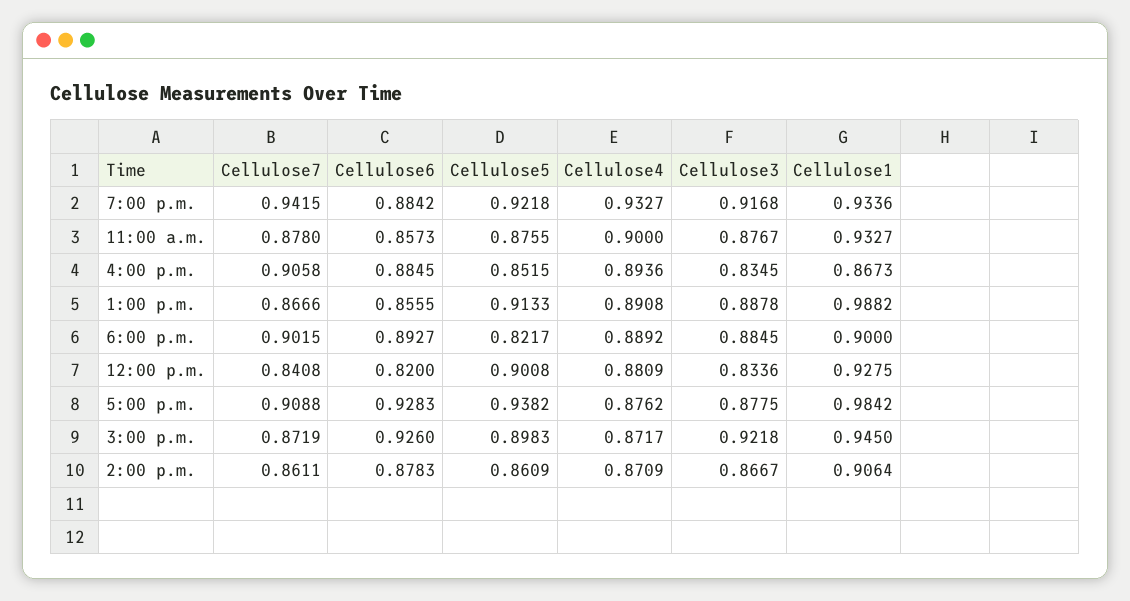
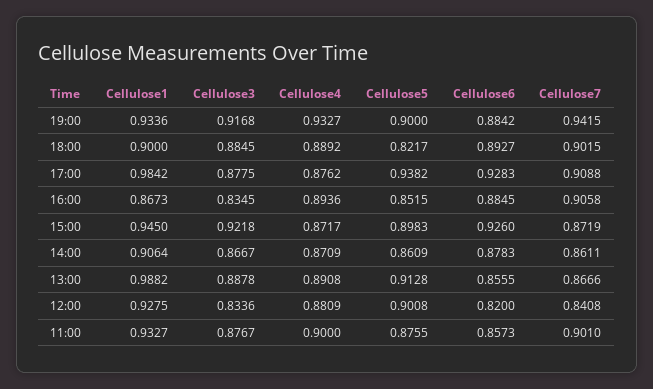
  {
    "Cellulose7": {
      "7:00 p.m.": 0.9415,
-     "11:00 a.m.": 0.878,
+     "11:00 a.m.": 0.901,
      "4:00 p.m.": 0.9058,
      "1:00 p.m.": 0.8666,
      "6:00 p.m.": 0.9015,
      "12:00 p.m.": 0.8408,
      "5:00 p.m.": 0.9088,
      "3:00 p.m.": 0.8719,
      "2:00 p.m.": 0.8611
    },
    "Cellulose6": {
      "7:00 p.m.": 0.8842,
      "11:00 a.m.": 0.8573,
      "4:00 p.m.": 0.8845,
      "1:00 p.m.": 0.8555,
      "6:00 p.m.": 0.8927,
      "12:00 p.m.": 0.82,
      "5:00 p.m.": 0.9283,
      "3:00 p.m.": 0.926,
      "2:00 p.m.": 0.8783
    },
    "Cellulose5": {
-     "7:00 p.m.": 0.9218,
+     "7:00 p.m.": 0.9,
      "11:00 a.m.": 0.8755,
      "4:00 p.m.": 0.8515,
-     "1:00 p.m.": 0.9133,
+     "1:00 p.m.": 0.9128,
      "6:00 p.m.": 0.8217,
      "12:00 p.m.": 0.9008,
      "5:00 p.m.": 0.9382,
      "3:00 p.m.": 0.8983,
      "2:00 p.m.": 0.8609
    },
    "Cellulose4": {
      "7:00 p.m.": 0.9327,
      "11:00 a.m.": 0.9,
      "4:00 p.m.": 0.8936,
      "1:00 p.m.": 0.8908,
      "6:00 p.m.": 0.8892,
      "12:00 p.m.": 0.8809,
      "5:00 p.m.": 0.8762,
      "3:00 p.m.": 0.8717,
      "2:00 p.m.": 0.8709
    },
    "Cellulose3": {
      "7:00 p.m.": 0.9168,
      "11:00 a.m.": 0.8767,
      "4:00 p.m.": 0.8345,
      "1:00 p.m.": 0.8878,
      "6:00 p.m.": 0.8845,
      "12:00 p.m.": 0.8336,
      "5:00 p.m.": 0.8775,
      "3:00 p.m.": 0.9218,
      "2:00 p.m.": 0.8667
    },
    "Cellulose1": {
      "7:00 p.m.": 0.9336,
      "11:00 a.m.": 0.9327,
      "4:00 p.m.": 0.8673,
      "1:00 p.m.": 0.9882,
      "6:00 p.m.": 0.9,
      "12:00 p.m.": 0.9275,
      "5:00 p.m.": 0.9842,
      "3:00 p.m.": 0.945,
      "2:00 p.m.": 0.9064
    }
  }

